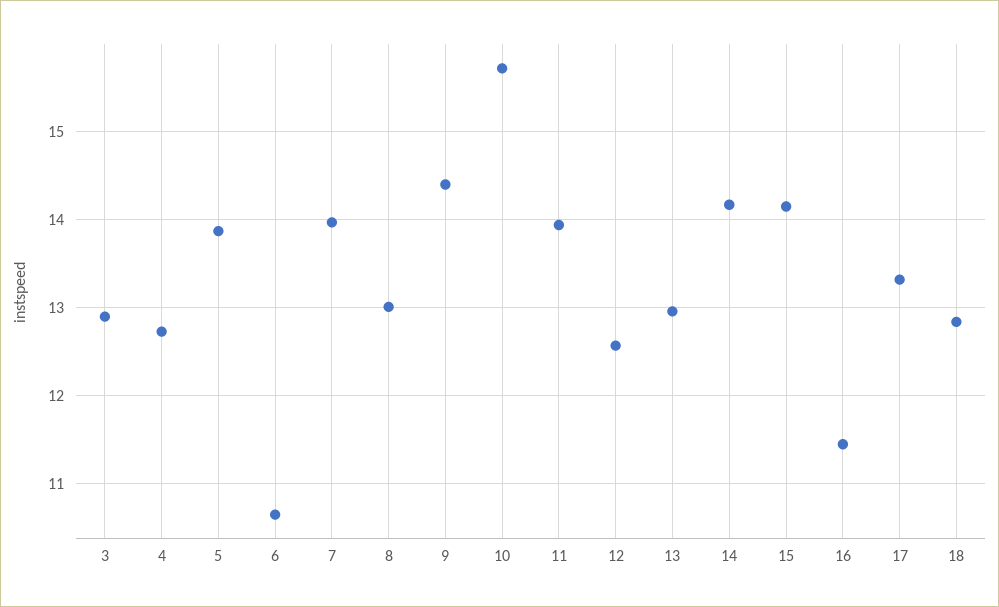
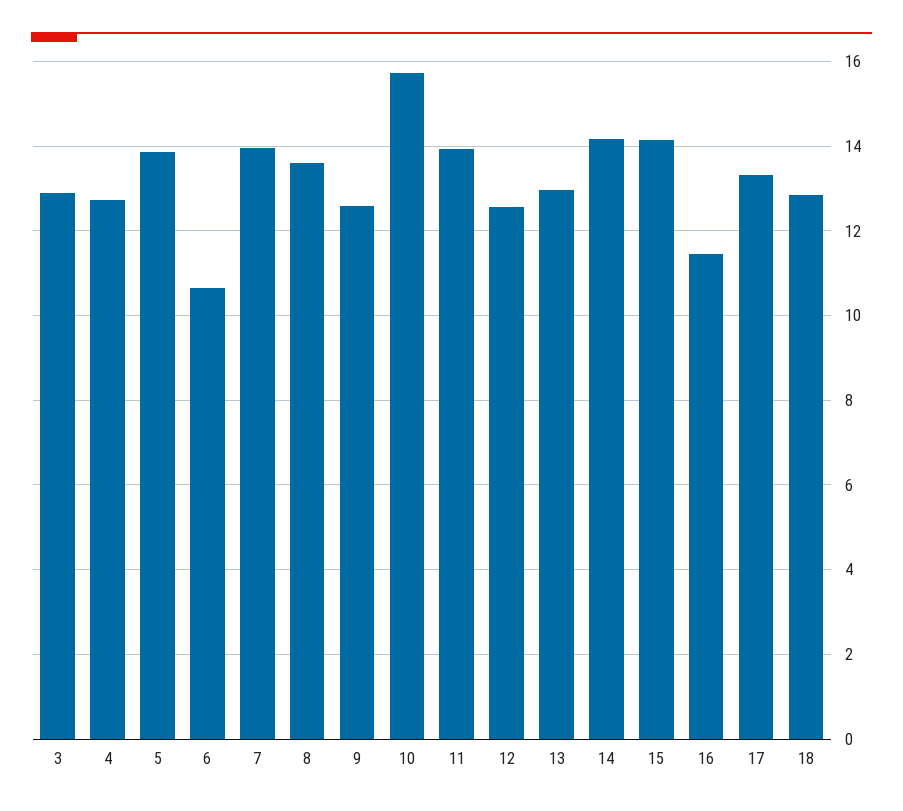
  {
    "3": 12.9,
    "4": 12.7,
    "5": 13.9,
    "6": 10.7,
    "7": 14,
-   "8": 13,
+   "8": 13.6,
-   "9": 14.4,
+   "9": 12.6,
    "10": 15.7,
    "11": 13.9,
    "12": 12.6,
    "13": 13,
    "14": 14.2,
    "15": 14.2,
    "16": 11.5,
    "17": 13.3,
    "18": 12.8
  }

